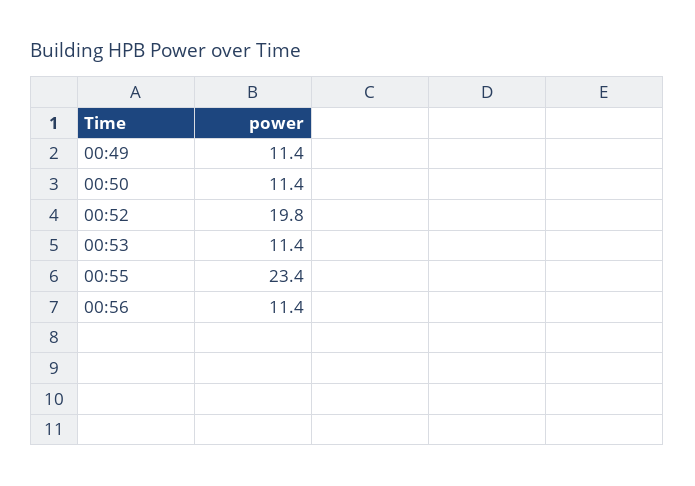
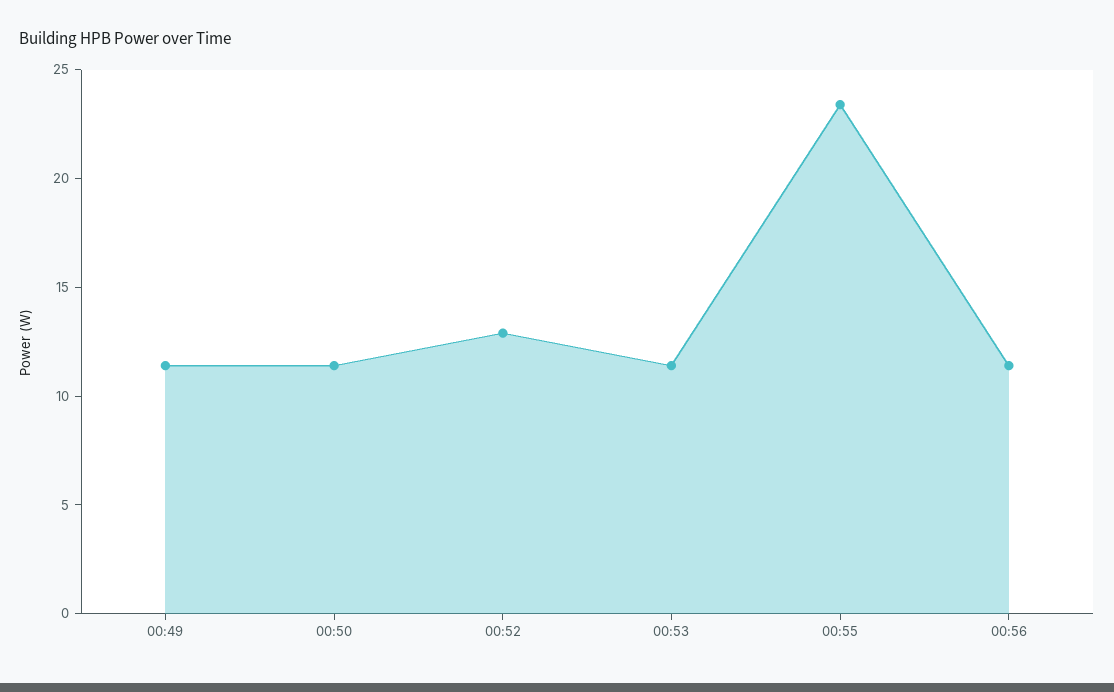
  {
    "00:49": 11.4,
    "00:50": 11.4,
-   "00:52": 19.8,
+   "00:52": 13,
    "00:53": 11.4,
    "00:55": 23.4,
    "00:56": 11.4
  }

